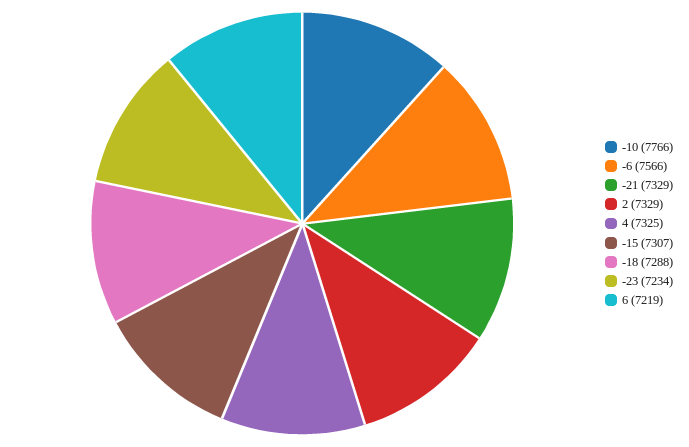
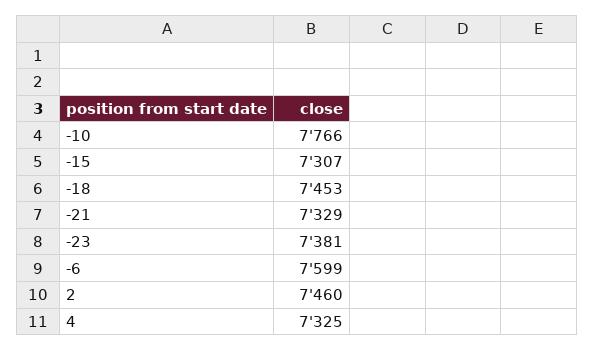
  {
    "-10": 7766,
-   "-6": 7566,
+   "-6": 7599,
    "-21": 7329,
-   "2": 7329,
+   "2": 7460,
    "4": 7325,
    "-15": 7307,
-   "-18": 7288,
+   "-18": 7453,
-   "-23": 7234,
+   "-23": 7381
-   "6": 7219
  }

